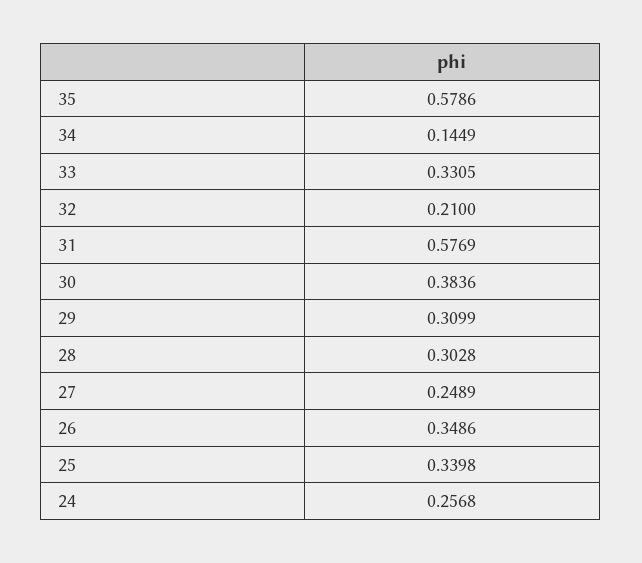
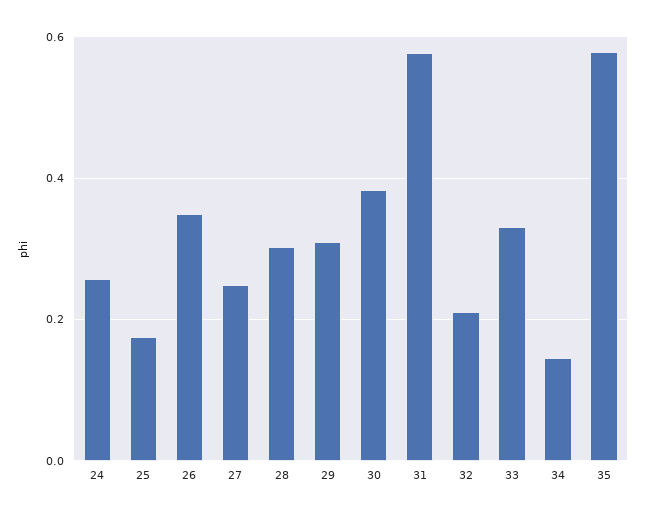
  {
    "35": 0.5786,
    "34": 0.1449,
    "33": 0.3305,
    "32": 0.21,
    "31": 0.5769,
    "30": 0.3836,
    "29": 0.3099,
    "28": 0.3028,
    "27": 0.2489,
    "26": 0.3486,
-   "25": 0.3398,
+   "25": 0.18,
    "24": 0.2568
  }

